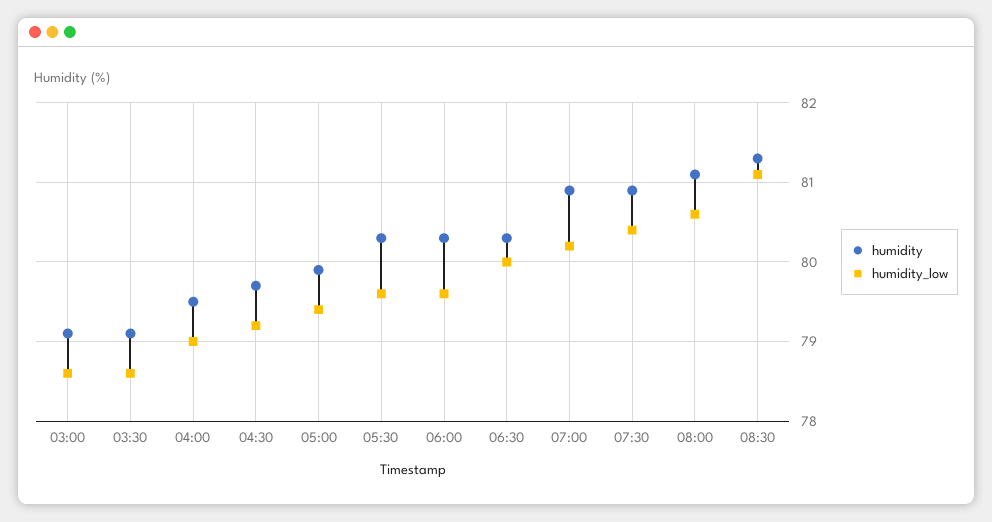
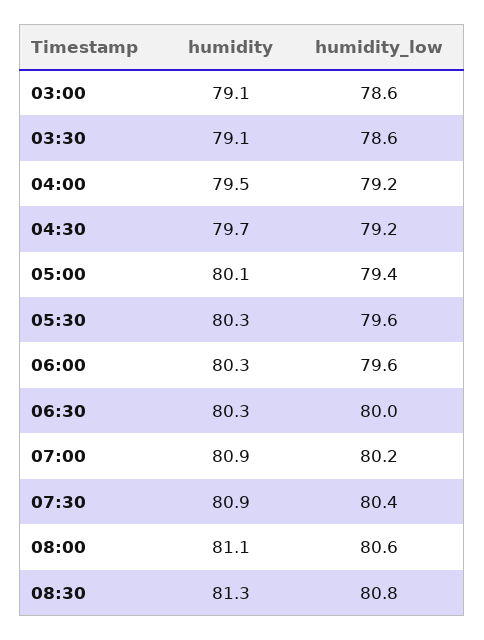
  {
    "humidity": {
      "03:00": 79.1,
      "03:30": 79.1,
      "04:00": 79.5,
      "04:30": 79.7,
-     "05:00": 79.9,
+     "05:00": 80.1,
      "05:30": 80.3,
      "06:00": 80.3,
      "06:30": 80.3,
      "07:00": 80.9,
      "07:30": 80.9,
      "08:00": 81.1,
      "08:30": 81.3
    },
    "humidity_low": {
      "03:00": 78.6,
      "03:30": 78.6,
-     "04:00": 79,
+     "04:00": 79.2,
      "04:30": 79.2,
      "05:00": 79.4,
      "05:30": 79.6,
      "06:00": 79.6,
      "06:30": 80,
      "07:00": 80.2,
      "07:30": 80.4,
      "08:00": 80.6,
-     "08:30": 81.1
+     "08:30": 80.8
    }
  }

